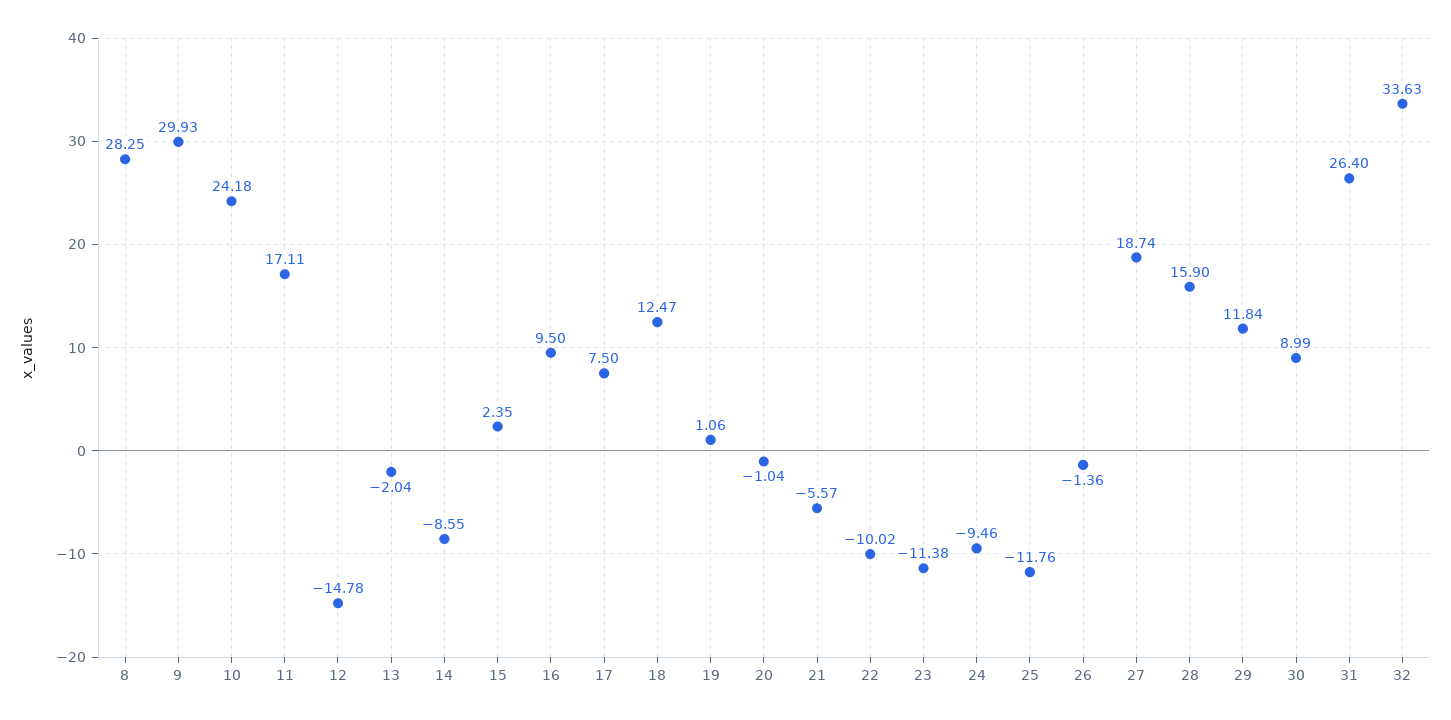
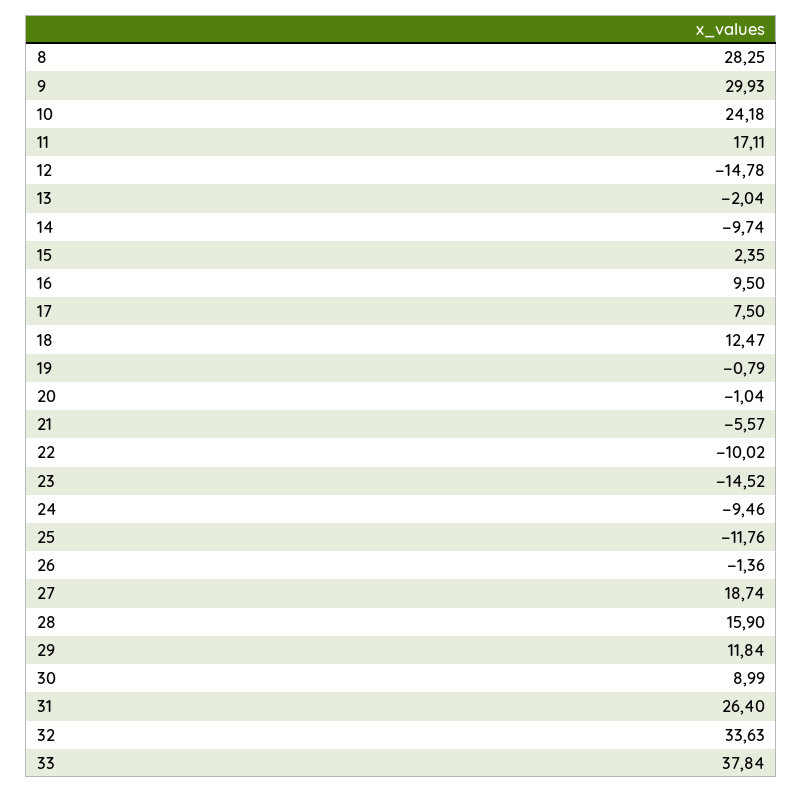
  {
    "8": 28.25,
    "9": 29.93,
    "10": 24.18,
    "11": 17.11,
    "12": -14.78,
    "13": -2.04,
-   "14": -8.55,
+   "14": -9.74,
    "15": 2.35,
    "16": 9.5,
    "17": 7.5,
    "18": 12.47,
-   "19": 1.06,
+   "19": -0.79,
    "20": -1.04,
    "21": -5.57,
    "22": -10.02,
-   "23": -11.38,
+   "23": -14.52,
    "24": -9.46,
    "25": -11.76,
    "26": -1.36,
    "27": 18.74,
    "28": 15.9,
    "29": 11.84,
    "30": 8.99,
    "31": 26.4,
-   "32": 33.63
+   "32": 33.63,
+   "33": 37.84
  }

